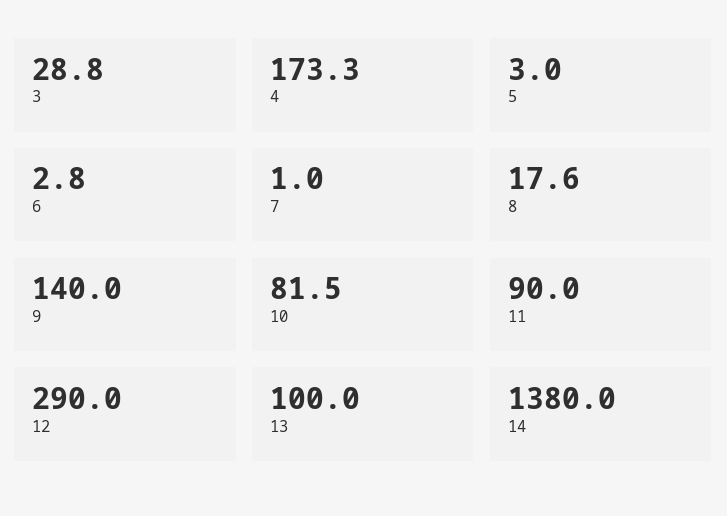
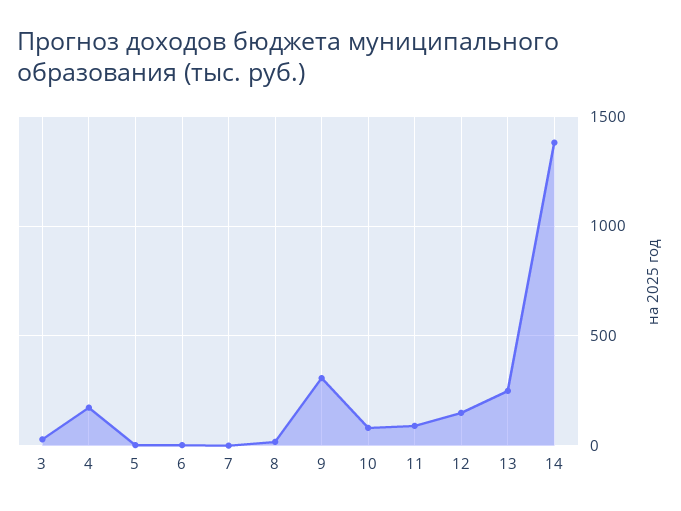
  {
    "3": 28.8,
    "4": 173.3,
    "5": 3,
    "6": 2.8,
    "7": 1,
    "8": 17.6,
-   "9": 140,
+   "9": 300,
    "10": 81.5,
    "11": 90,
-   "12": 290,
+   "12": 150,
-   "13": 100,
+   "13": 250,
    "14": 1380
  }

